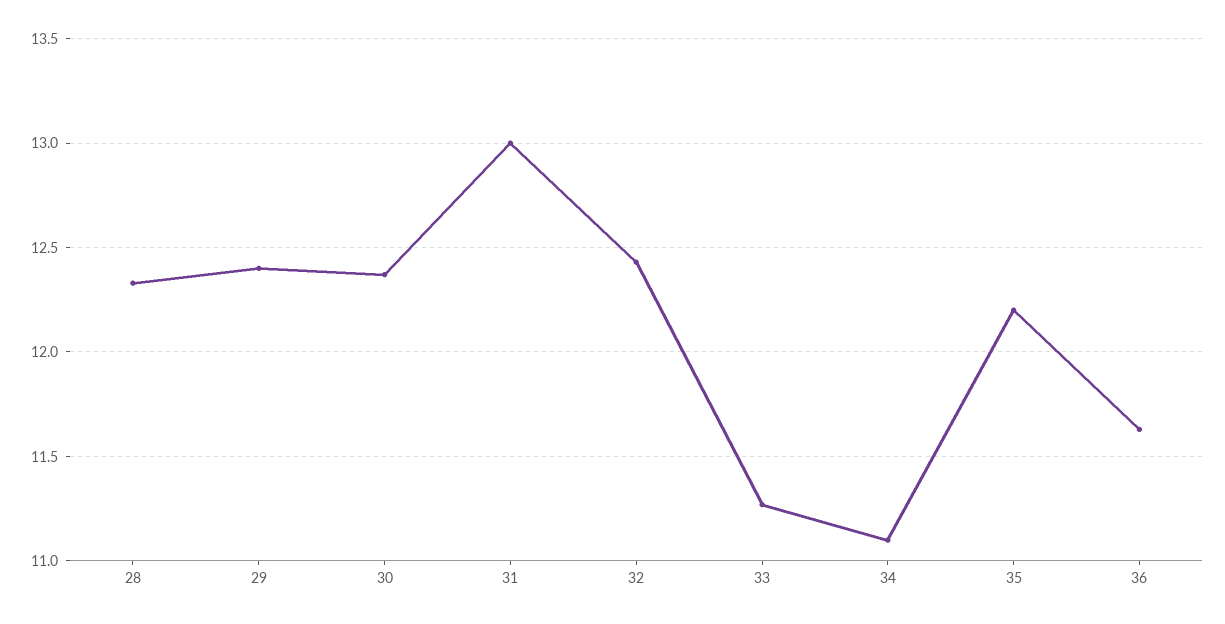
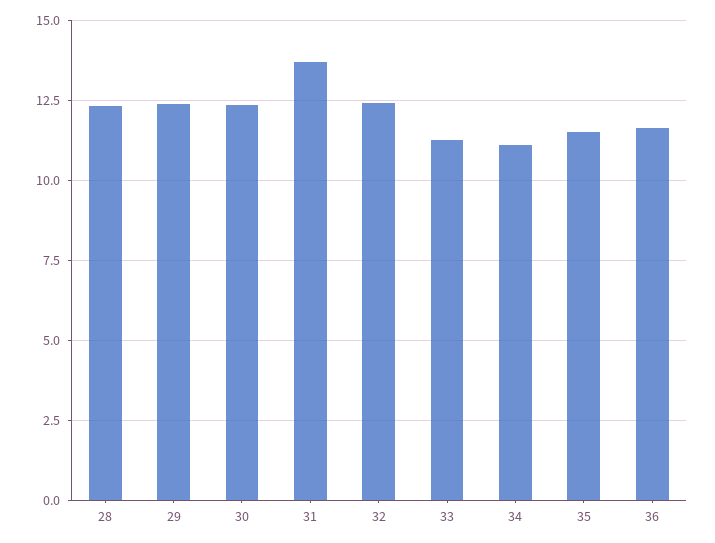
  {
    "28": 12.35,
    "29": 12.4,
    "30": 12.35,
-   "31": 13,
+   "31": 13.75,
    "32": 12.45,
    "33": 11.25,
    "34": 11.1,
-   "35": 12.2,
+   "35": 11.5,
    "36": 11.65
  }

